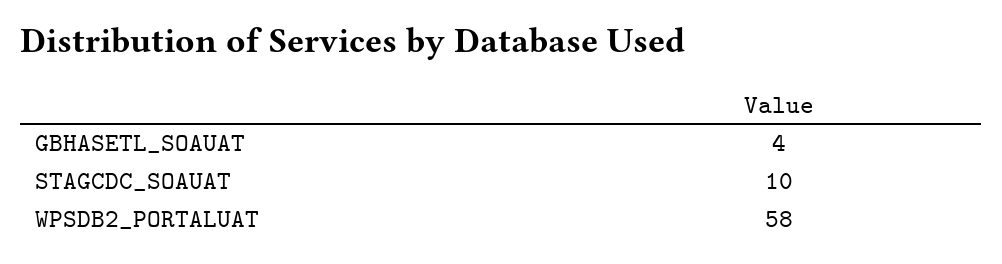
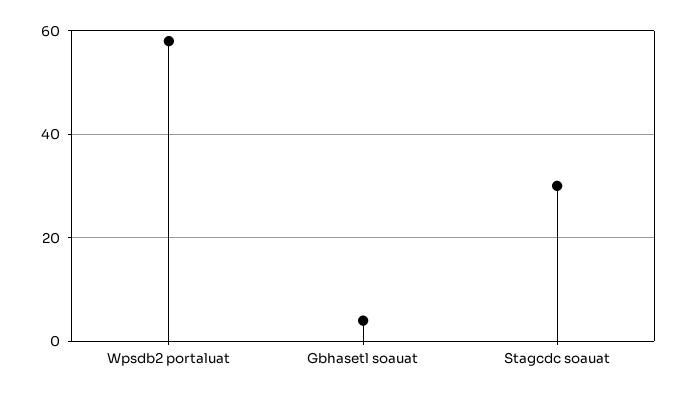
  {
    "GBHASETL_SOAUAT": 4,
-   "STAGCDC_SOAUAT": 10,
+   "STAGCDC_SOAUAT": 30,
    "WPSDB2_PORTALUAT": 58
  }

